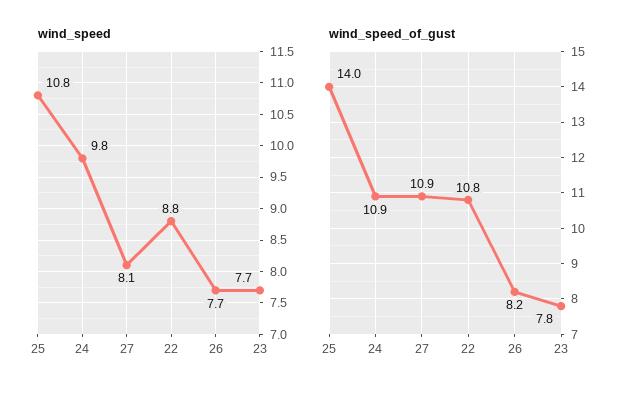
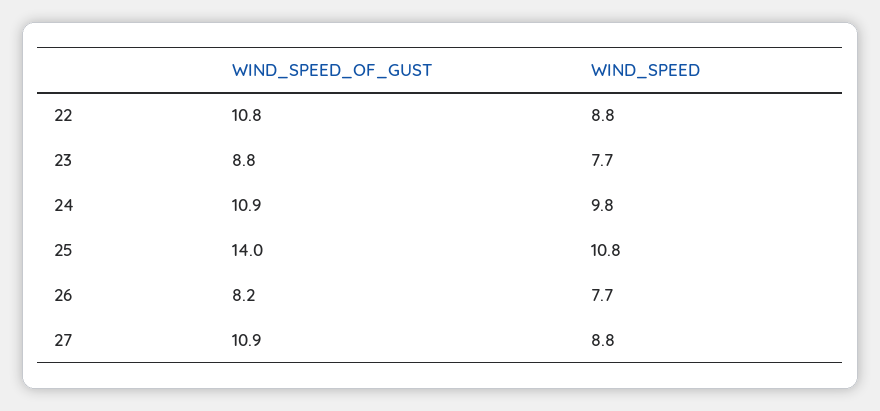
  {
    "wind_speed": {
      "25": 10.8,
      "24": 9.8,
-     "27": 8.1,
+     "27": 8.8,
      "22": 8.8,
      "26": 7.7,
      "23": 7.7
    },
    "wind_speed_of_gust": {
      "25": 14,
      "24": 10.9,
      "27": 10.9,
      "22": 10.8,
      "26": 8.2,
-     "23": 7.8
+     "23": 8.8
    }
  }

